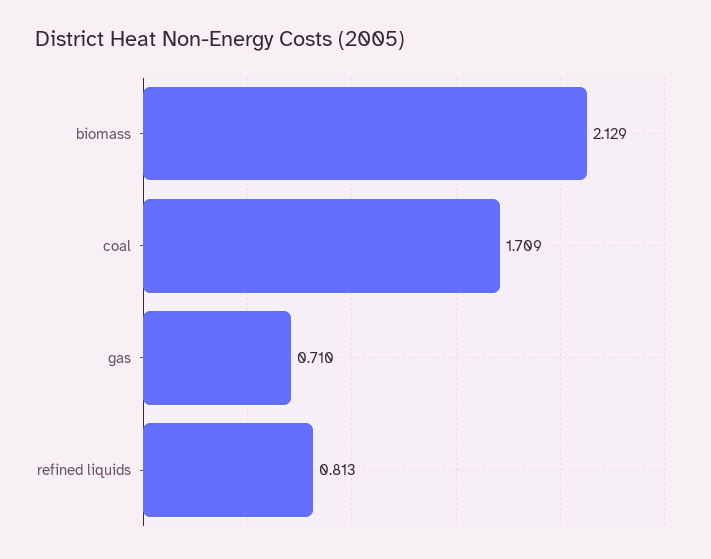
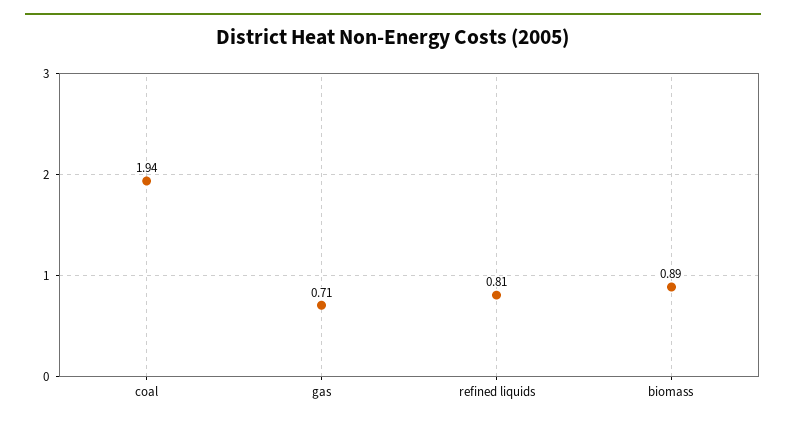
  {
-   "biomass": 2.129,
+   "biomass": 0.89,
-   "coal": 1.709,
+   "coal": 1.94,
    "gas": 0.71,
    "refined liquids": 0.813
  }

